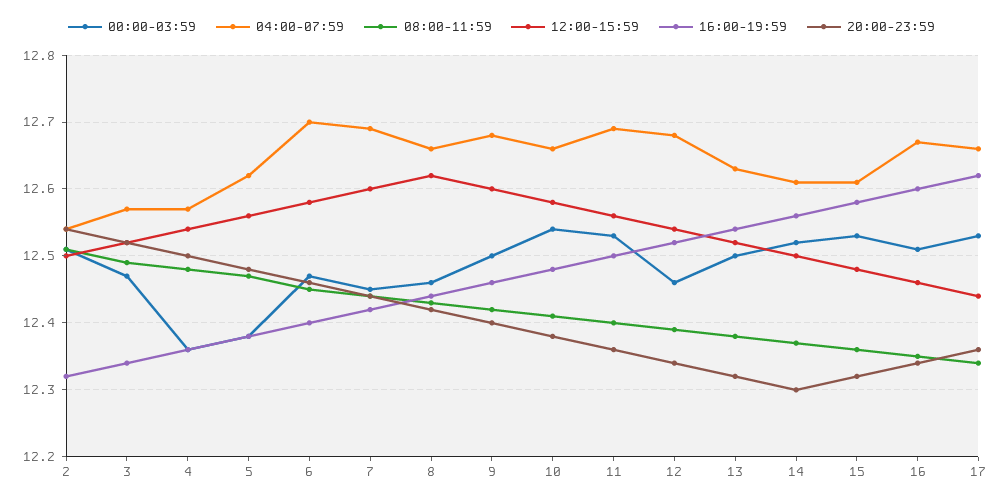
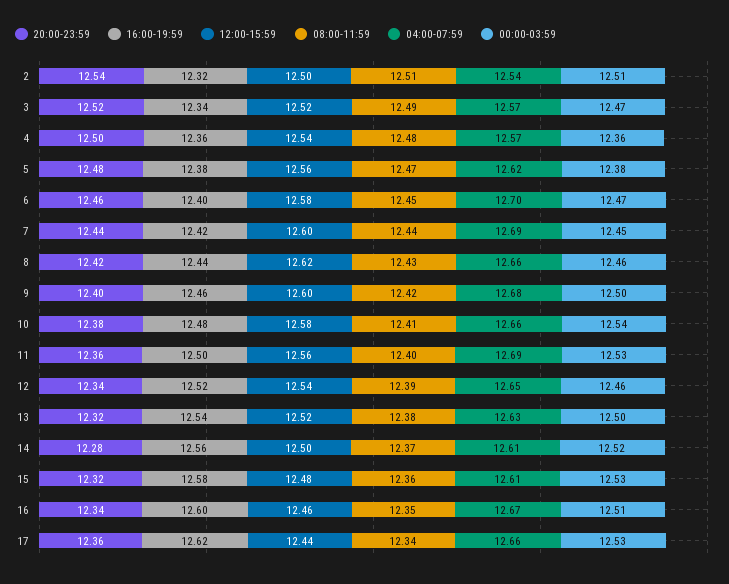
  {
    "00:00-03:59": {
      "2": 12.51,
      "3": 12.47,
      "4": 12.36,
      "5": 12.38,
      "6": 12.47,
      "7": 12.45,
      "8": 12.46,
      "9": 12.5,
      "10": 12.54,
      "11": 12.53,
      "12": 12.46,
      "13": 12.5,
      "14": 12.52,
      "15": 12.53,
      "16": 12.51,
      "17": 12.53
    },
    "04:00-07:59": {
      "2": 12.54,
      "3": 12.57,
      "4": 12.57,
      "5": 12.62,
      "6": 12.7,
      "7": 12.69,
      "8": 12.66,
      "9": 12.68,
      "10": 12.66,
      "11": 12.69,
-     "12": 12.68,
+     "12": 12.65,
      "13": 12.63,
      "14": 12.61,
      "15": 12.61,
      "16": 12.67,
      "17": 12.66
    },
    "08:00-11:59": {
      "2": 12.51,
      "3": 12.49,
      "4": 12.48,
      "5": 12.47,
      "6": 12.45,
      "7": 12.44,
      "8": 12.43,
      "9": 12.42,
      "10": 12.41,
      "11": 12.4,
      "12": 12.39,
      "13": 12.38,
      "14": 12.37,
      "15": 12.36,
      "16": 12.35,
      "17": 12.34
    },
    "12:00-15:59": {
      "2": 12.5,
      "3": 12.52,
      "4": 12.54,
      "5": 12.56,
      "6": 12.58,
      "7": 12.6,
      "8": 12.62,
      "9": 12.6,
      "10": 12.58,
      "11": 12.56,
      "12": 12.54,
      "13": 12.52,
      "14": 12.5,
      "15": 12.48,
      "16": 12.46,
      "17": 12.44
    },
    "16:00-19:59": {
      "2": 12.32,
      "3": 12.34,
      "4": 12.36,
      "5": 12.38,
      "6": 12.4,
      "7": 12.42,
      "8": 12.44,
      "9": 12.46,
      "10": 12.48,
      "11": 12.5,
      "12": 12.52,
      "13": 12.54,
      "14": 12.56,
      "15": 12.58,
      "16": 12.6,
      "17": 12.62
    },
    "20:00-23:59": {
      "2": 12.54,
      "3": 12.52,
      "4": 12.5,
      "5": 12.48,
      "6": 12.46,
      "7": 12.44,
      "8": 12.42,
      "9": 12.4,
      "10": 12.38,
      "11": 12.36,
      "12": 12.34,
      "13": 12.32,
-     "14": 12.3,
+     "14": 12.28,
      "15": 12.32,
      "16": 12.34,
      "17": 12.36
    }
  }

